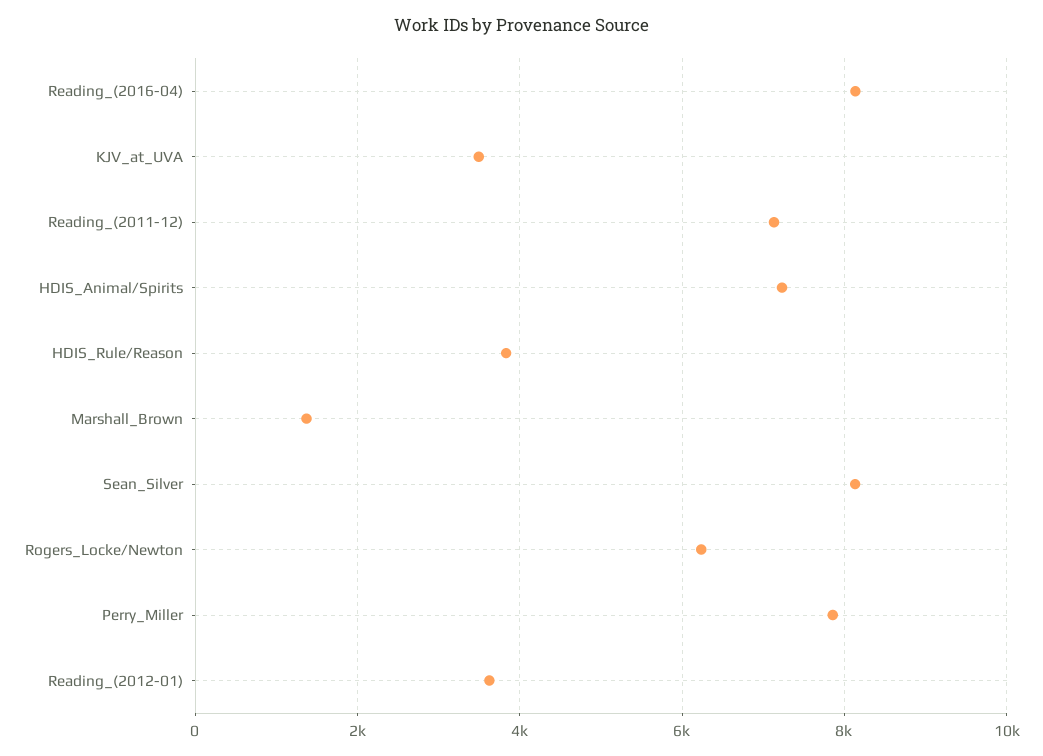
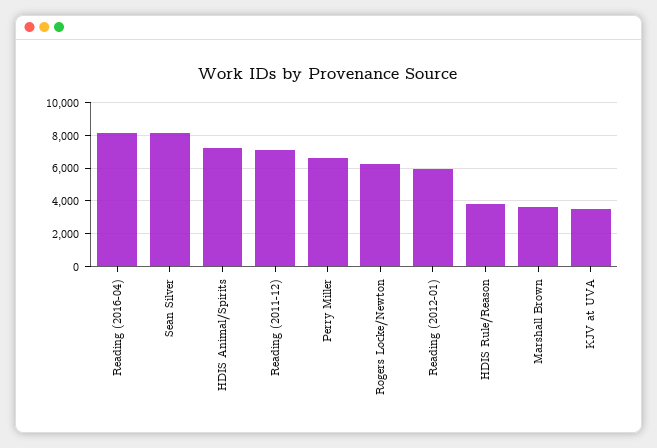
  {
    "Reading_(2016-04)": 8200,
    "KJV_at_UVA": 3400,
    "Reading_(2011-12)": 7200,
    "HDIS_Animal/Spirits": 7200,
    "HDIS_Rule/Reason": 3800,
-   "Marshall_Brown": 1400,
+   "Marshall_Brown": 3500,
    "Sean_Silver": 8200,
    "Rogers_Locke/Newton": 6200,
-   "Perry_Miller": 7800,
+   "Perry_Miller": 6500,
-   "Reading_(2012-01)": 3600
+   "Reading_(2012-01)": 6000
  }

